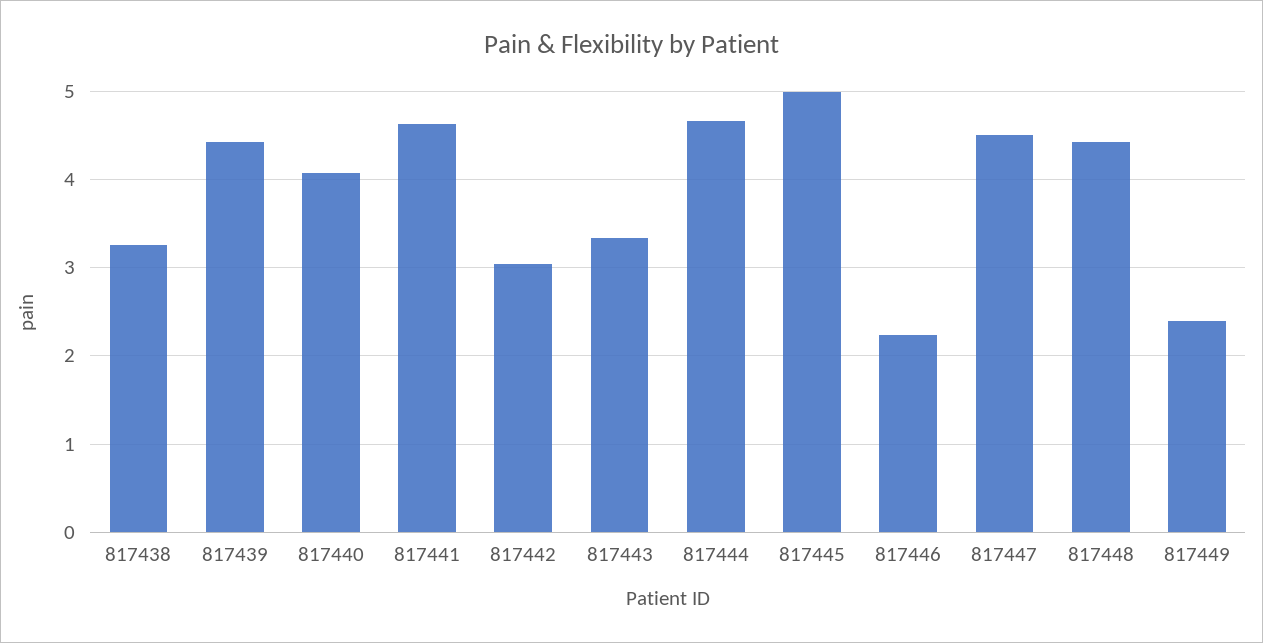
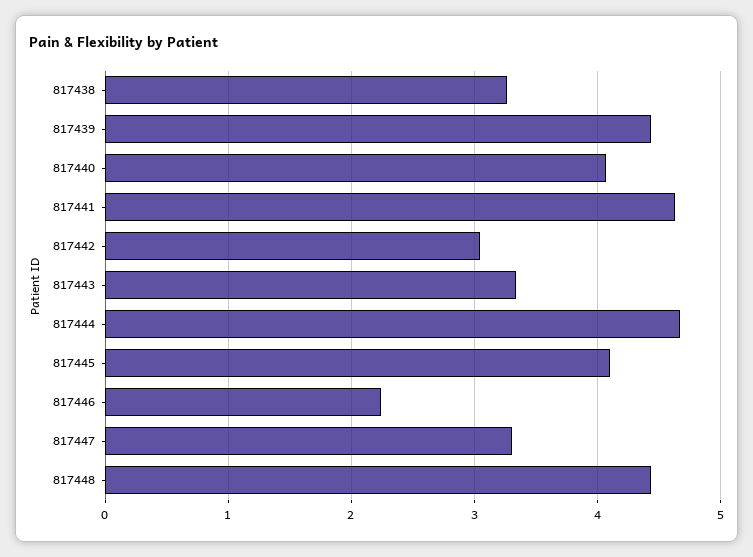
  {
    "817438": 3.3,
    "817439": 4.4,
    "817440": 4.1,
    "817441": 4.6,
    "817442": 3,
    "817443": 3.3,
    "817444": 4.7,
-   "817445": 5,
+   "817445": 4.1,
    "817446": 2.2,
-   "817447": 4.5,
+   "817447": 3.3,
-   "817448": 4.4,
+   "817448": 4.4
-   "817449": 2.4
  }

